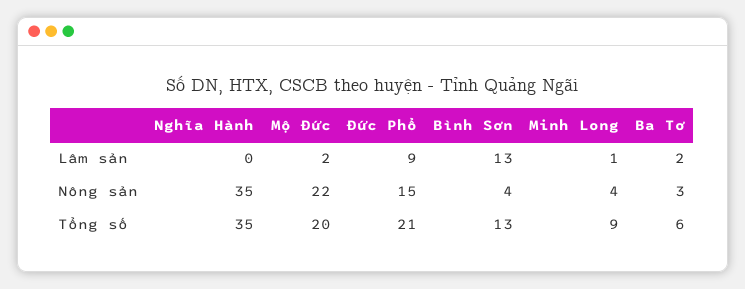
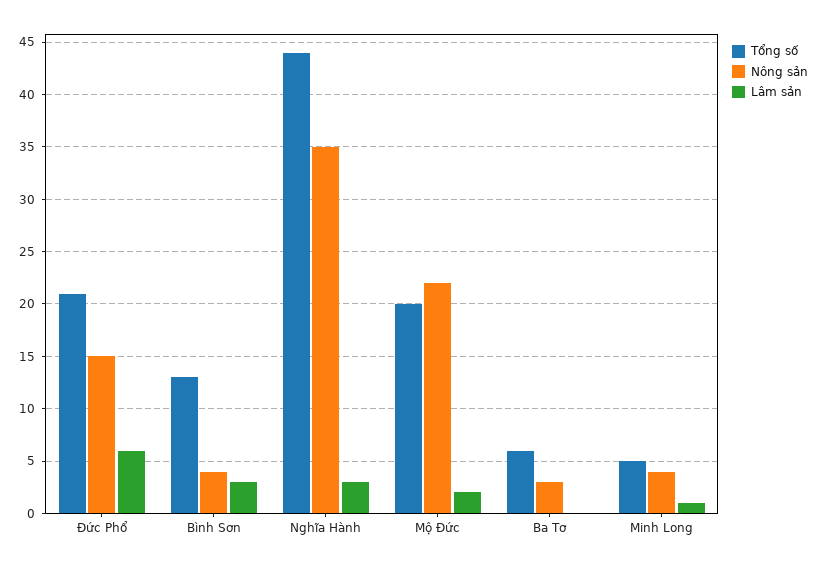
  {
    "Lâm sản": {
-     "Nghĩa Hành": 0,
+     "Nghĩa Hành": 3,
      "Mộ Đức": 2,
-     "Đức Phổ": 9,
+     "Đức Phổ": 6,
-     "Bình Sơn": 13,
+     "Bình Sơn": 3,
      "Minh Long": 1,
-     "Ba Tơ": 2
+     "Ba Tơ": 0
    },
    "Nông sản": {
      "Nghĩa Hành": 35,
      "Mộ Đức": 22,
      "Đức Phổ": 15,
      "Bình Sơn": 4,
      "Minh Long": 4,
      "Ba Tơ": 3
    },
    "Tổng số": {
-     "Nghĩa Hành": 35,
+     "Nghĩa Hành": 44,
      "Mộ Đức": 20,
      "Đức Phổ": 21,
      "Bình Sơn": 13,
-     "Minh Long": 9,
+     "Minh Long": 5,
      "Ba Tơ": 6
    }
  }

